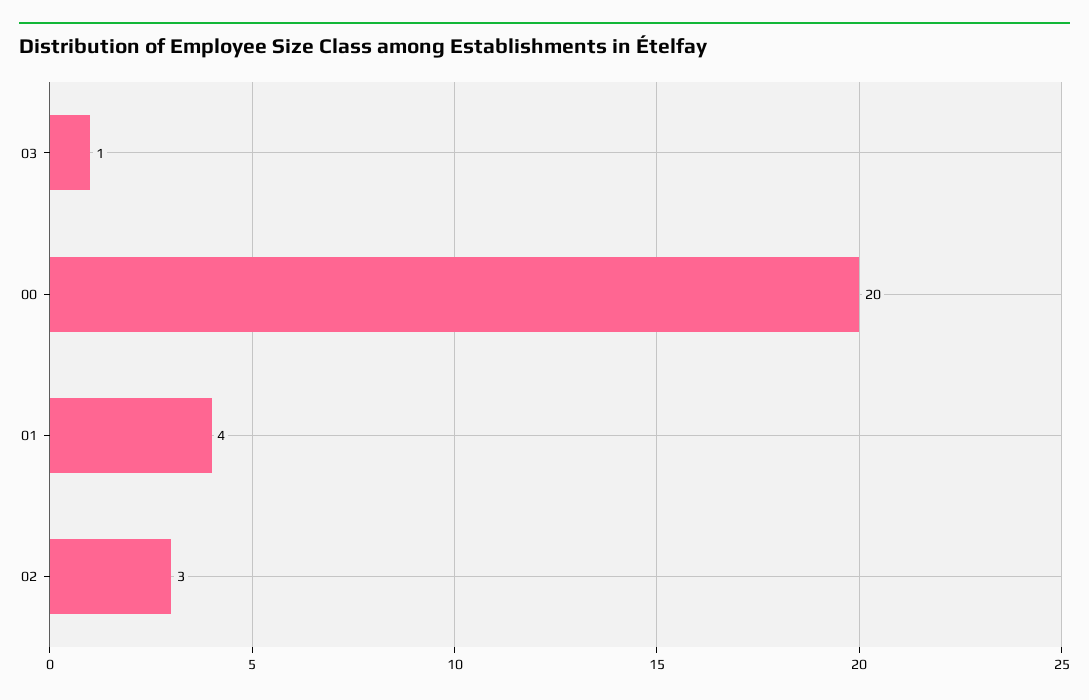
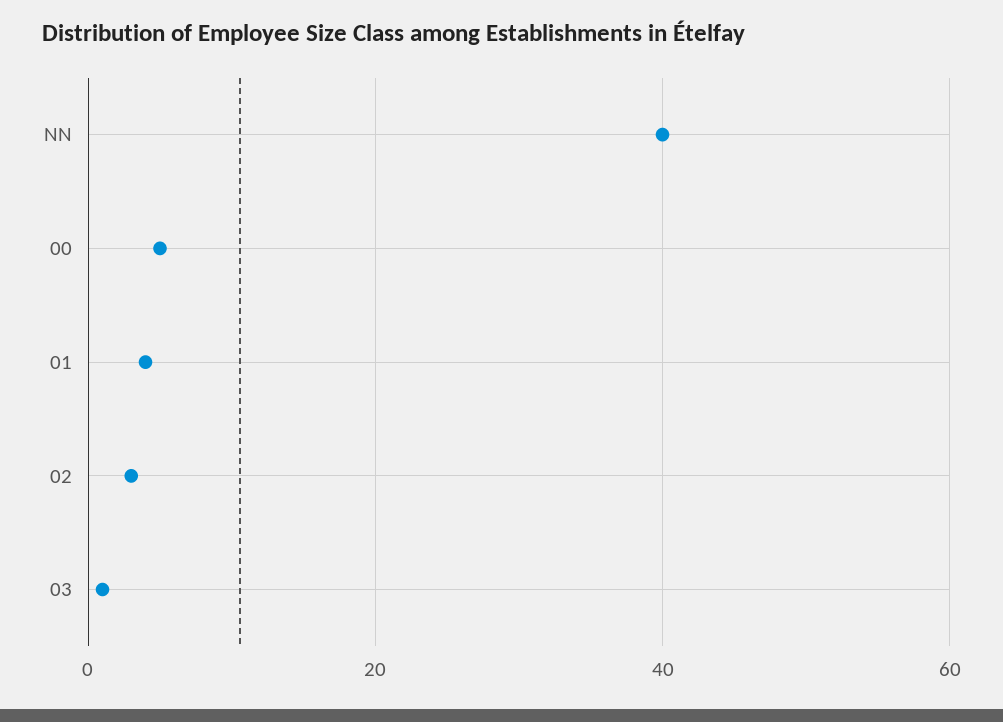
  {
    "03": 1,
-   "00": 20,
+   "00": 5,
    "01": 4,
-   "02": 3
+   "02": 3,
+   "NN": 40
  }

